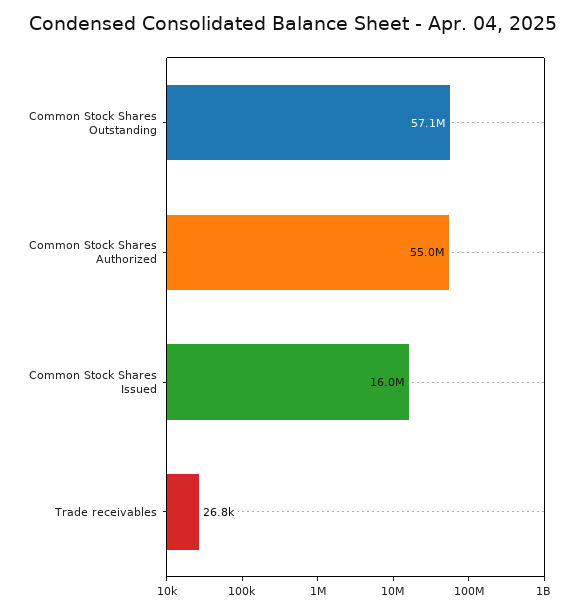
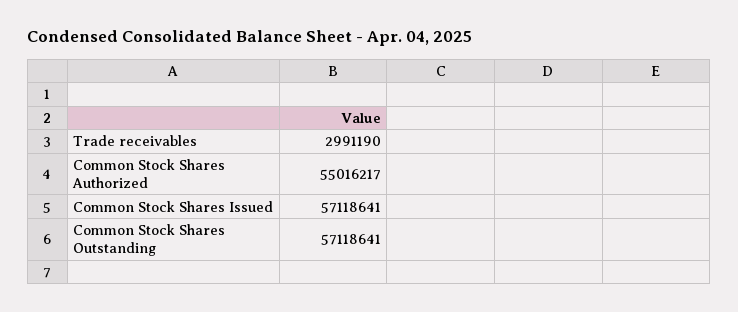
  {
    "Common Stock Shares Outstanding": 57118641,
    "Common Stock Shares Authorized": 55016217,
-   "Common Stock Shares Issued": 16000000,
+   "Common Stock Shares Issued": 57118641,
-   "Trade receivables": 26800
+   "Trade receivables": 2991190
  }

